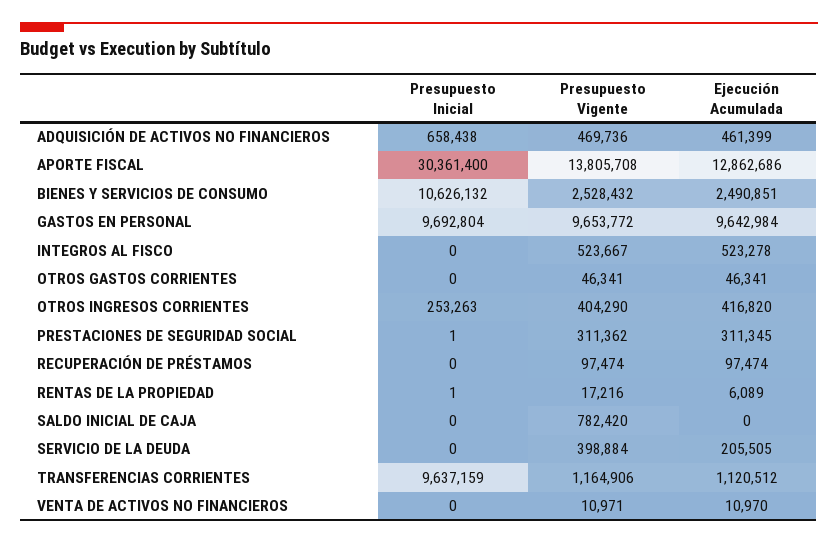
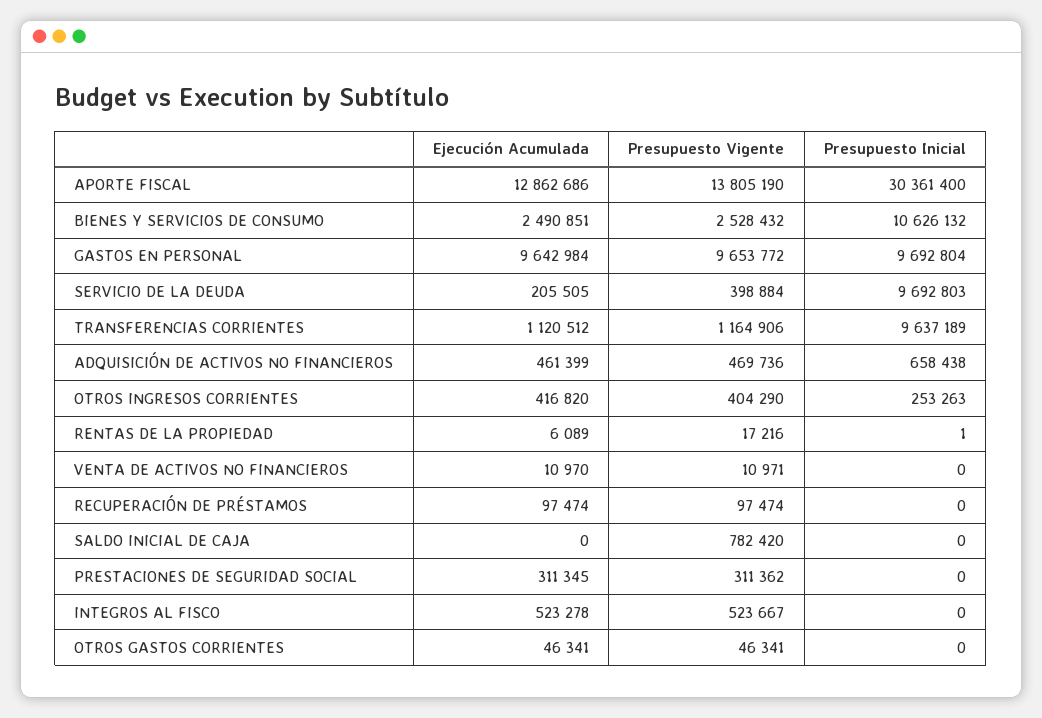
  {
    "Presupuesto Inicial": {
      "ADQUISICIÓN DE ACTIVOS NO FINANCIEROS": 658438,
      "APORTE FISCAL": 30361400,
      "BIENES Y SERVICIOS DE CONSUMO": 10626132,
      "GASTOS EN PERSONAL": 9692804,
      "INTEGROS AL FISCO": 0,
      "OTROS GASTOS CORRIENTES": 0,
      "OTROS INGRESOS CORRIENTES": 253263,
-     "PRESTACIONES DE SEGURIDAD SOCIAL": 1,
+     "PRESTACIONES DE SEGURIDAD SOCIAL": 0,
      "RECUPERACIÓN DE PRÉSTAMOS": 0,
      "RENTAS DE LA PROPIEDAD": 1,
      "SALDO INICIAL DE CAJA": 0,
-     "SERVICIO DE LA DEUDA": 0,
+     "SERVICIO DE LA DEUDA": 9692803,
-     "TRANSFERENCIAS CORRIENTES": 9637159,
+     "TRANSFERENCIAS CORRIENTES": 9637189,
      "VENTA DE ACTIVOS NO FINANCIEROS": 0
    },
    "Presupuesto Vigente": {
      "ADQUISICIÓN DE ACTIVOS NO FINANCIEROS": 469736,
-     "APORTE FISCAL": 13805708,
+     "APORTE FISCAL": 13805190,
      "BIENES Y SERVICIOS DE CONSUMO": 2528432,
      "GASTOS EN PERSONAL": 9653772,
      "INTEGROS AL FISCO": 523667,
      "OTROS GASTOS CORRIENTES": 46341,
      "OTROS INGRESOS CORRIENTES": 404290,
      "PRESTACIONES DE SEGURIDAD SOCIAL": 311362,
      "RECUPERACIÓN DE PRÉSTAMOS": 97474,
      "RENTAS DE LA PROPIEDAD": 17216,
      "SALDO INICIAL DE CAJA": 782420,
      "SERVICIO DE LA DEUDA": 398884,
      "TRANSFERENCIAS CORRIENTES": 1164906,
      "VENTA DE ACTIVOS NO FINANCIEROS": 10971
    },
    "Ejecución Acumulada": {
      "ADQUISICIÓN DE ACTIVOS NO FINANCIEROS": 461399,
      "APORTE FISCAL": 12862686,
      "BIENES Y SERVICIOS DE CONSUMO": 2490851,
      "GASTOS EN PERSONAL": 9642984,
      "INTEGROS AL FISCO": 523278,
      "OTROS GASTOS CORRIENTES": 46341,
      "OTROS INGRESOS CORRIENTES": 416820,
      "PRESTACIONES DE SEGURIDAD SOCIAL": 311345,
      "RECUPERACIÓN DE PRÉSTAMOS": 97474,
      "RENTAS DE LA PROPIEDAD": 6089,
      "SALDO INICIAL DE CAJA": 0,
      "SERVICIO DE LA DEUDA": 205505,
      "TRANSFERENCIAS CORRIENTES": 1120512,
      "VENTA DE ACTIVOS NO FINANCIEROS": 10970
    }
  }

